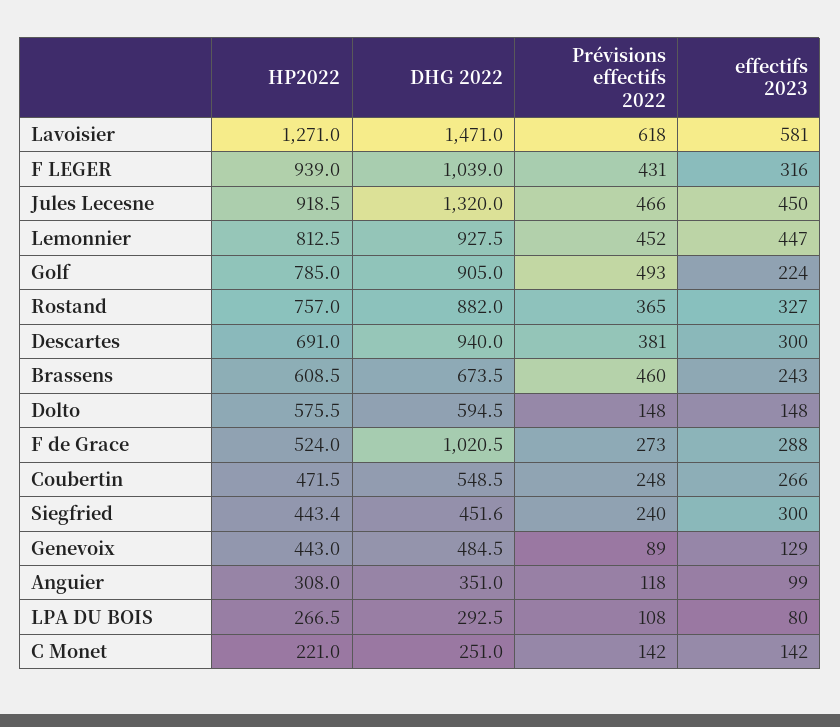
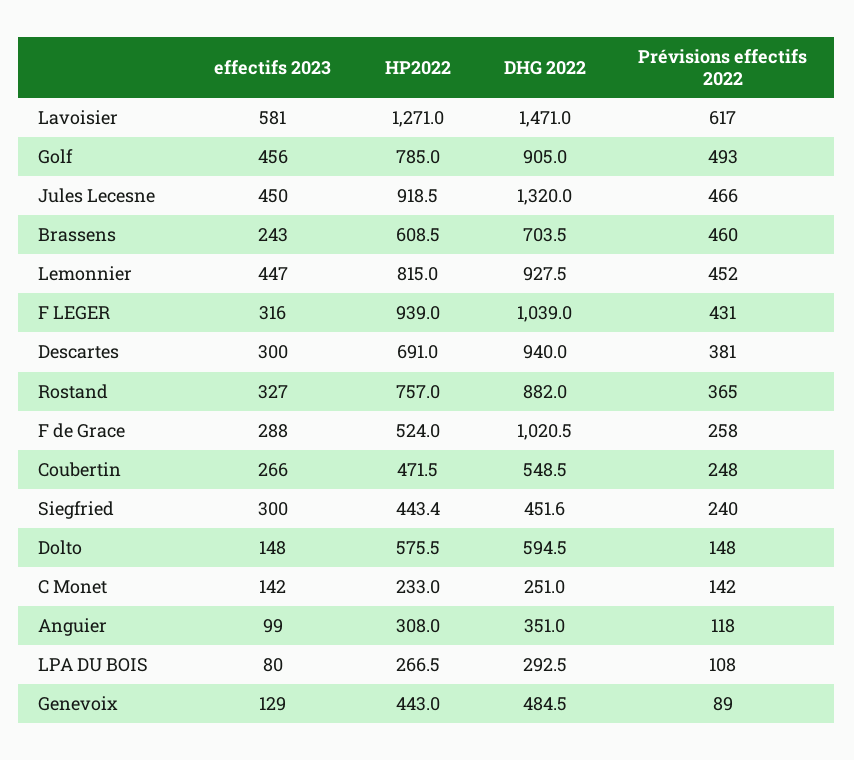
  {
    "HP2022": {
      "Lavoisier": 1271,
      "F LEGER": 939,
      "Jules Lecesne": 918.5,
-     "Lemonnier": 812.5,
+     "Lemonnier": 815,
      "Golf": 785,
      "Rostand": 757,
      "Descartes": 691,
      "Brassens": 608.5,
      "Dolto": 575.5,
      "F de Grace": 524,
      "Coubertin": 471.5,
      "Siegfried": 443.4,
      "Genevoix": 443,
      "Anguier": 308,
      "LPA DU BOIS": 266.5,
-     "C Monet": 221
+     "C Monet": 233
    },
    "DHG 2022": {
      "Lavoisier": 1471,
      "F LEGER": 1039,
      "Jules Lecesne": 1320,
      "Lemonnier": 927.5,
      "Golf": 905,
      "Rostand": 882,
      "Descartes": 940,
-     "Brassens": 673.5,
+     "Brassens": 703.5,
      "Dolto": 594.5,
      "F de Grace": 1020.5,
      "Coubertin": 548.5,
      "Siegfried": 451.6,
      "Genevoix": 484.5,
      "Anguier": 351,
      "LPA DU BOIS": 292.5,
      "C Monet": 251
    },
    "Prévisions effectifs 2022": {
-     "Lavoisier": 618,
+     "Lavoisier": 617,
      "F LEGER": 431,
      "Jules Lecesne": 466,
      "Lemonnier": 452,
      "Golf": 493,
      "Rostand": 365,
      "Descartes": 381,
      "Brassens": 460,
      "Dolto": 148,
-     "F de Grace": 273,
+     "F de Grace": 258,
      "Coubertin": 248,
      "Siegfried": 240,
      "Genevoix": 89,
      "Anguier": 118,
      "LPA DU BOIS": 108,
      "C Monet": 142
    },
    "effectifs 2023": {
      "Lavoisier": 581,
      "F LEGER": 316,
      "Jules Lecesne": 450,
      "Lemonnier": 447,
-     "Golf": 224,
+     "Golf": 456,
      "Rostand": 327,
      "Descartes": 300,
      "Brassens": 243,
      "Dolto": 148,
      "F de Grace": 288,
      "Coubertin": 266,
      "Siegfried": 300,
      "Genevoix": 129,
      "Anguier": 99,
      "LPA DU BOIS": 80,
      "C Monet": 142
    }
  }

